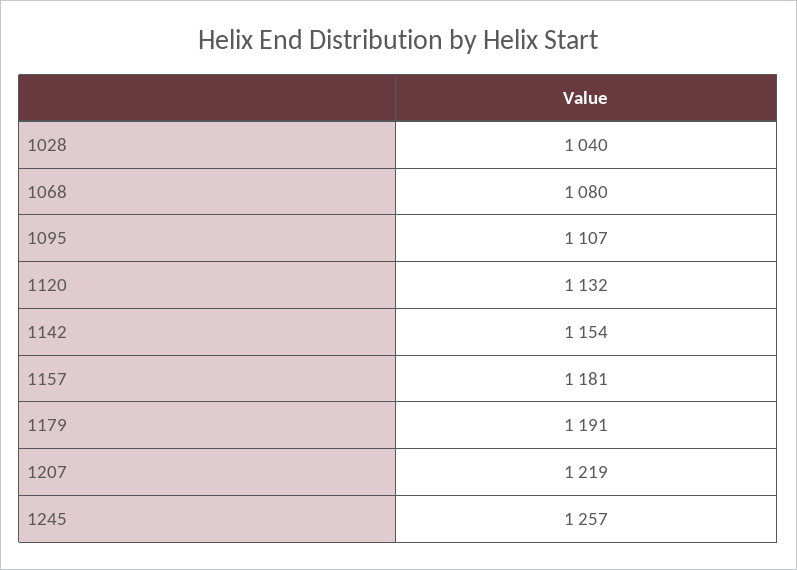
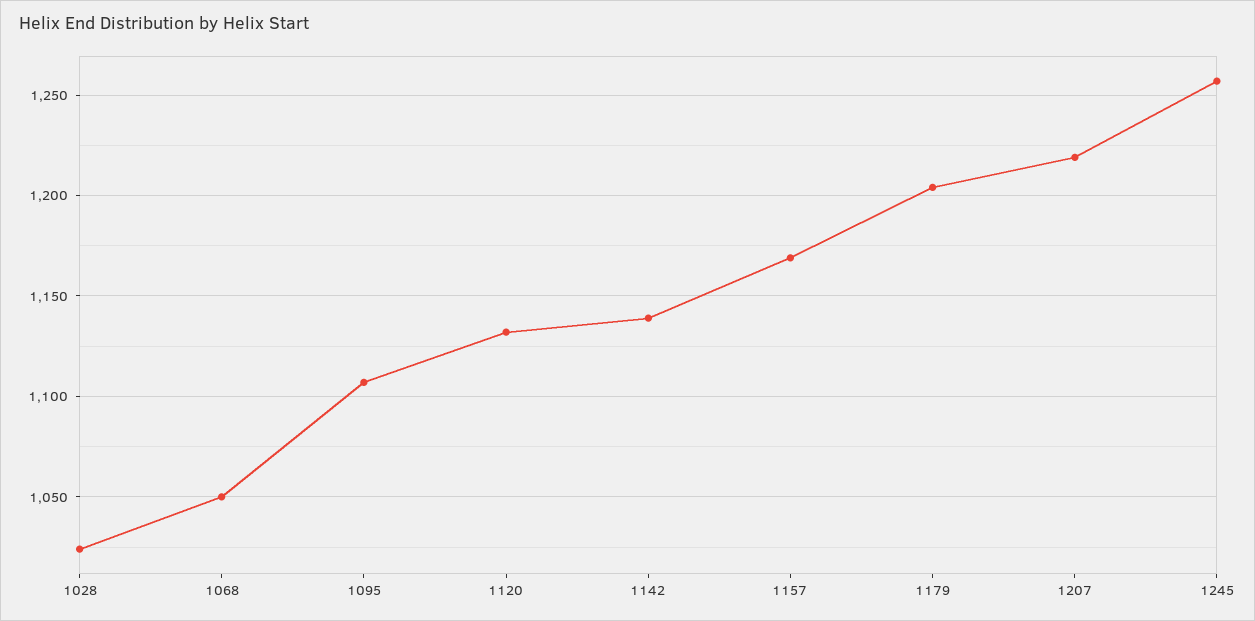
  {
-   "1028": 1040,
+   "1028": 1025,
-   "1068": 1080,
+   "1068": 1050,
    "1095": 1107,
    "1120": 1132,
-   "1142": 1154,
+   "1142": 1140,
-   "1157": 1181,
+   "1157": 1170,
-   "1179": 1191,
+   "1179": 1205,
    "1207": 1219,
    "1245": 1257
  }

